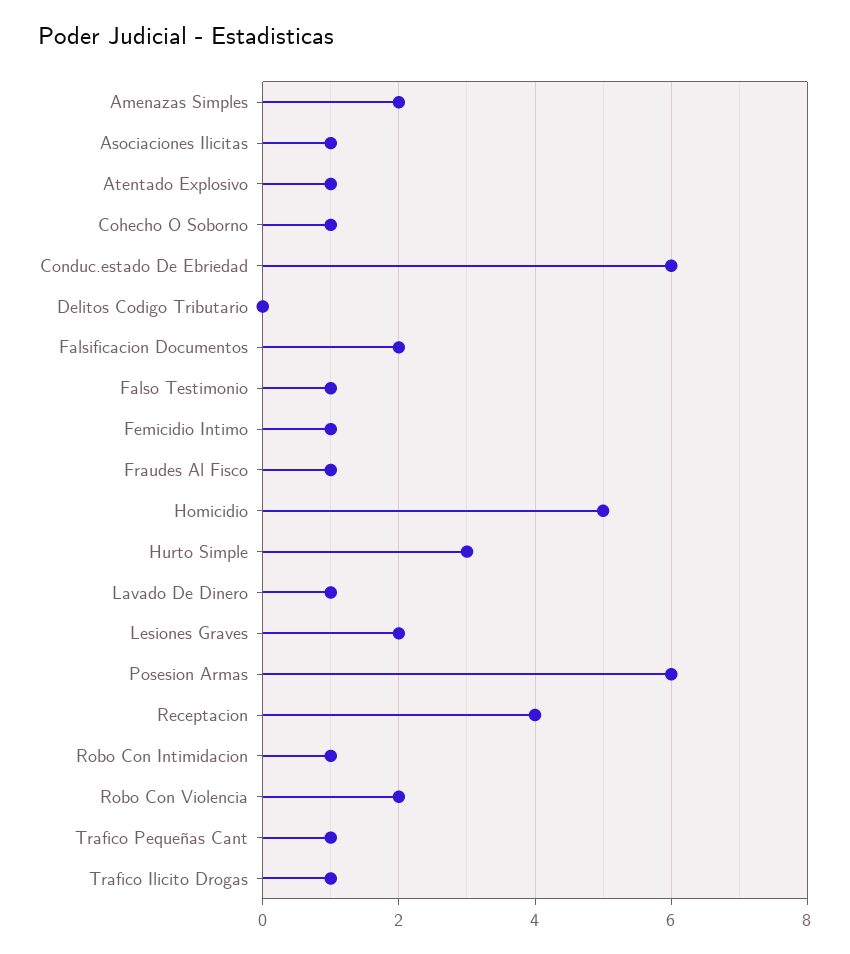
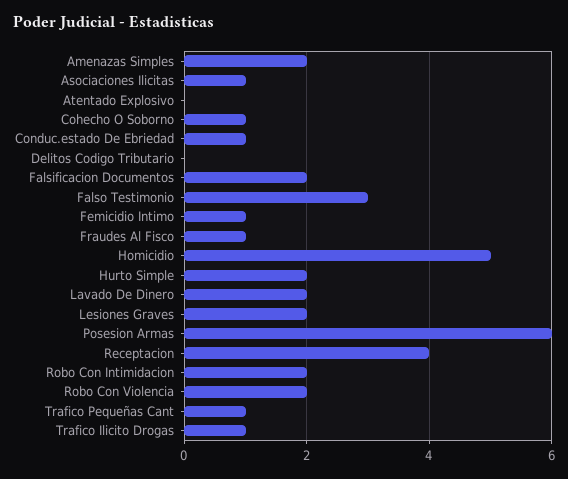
  {
    "Amenazas Simples": 2,
    "Asociaciones Ilicitas": 1,
-   "Atentado Explosivo": 1,
+   "Atentado Explosivo": 0,
    "Cohecho O Soborno": 1,
-   "Conduc.estado De Ebriedad": 6,
+   "Conduc.estado De Ebriedad": 1,
    "Delitos Codigo Tributario": 0,
    "Falsificacion Documentos": 2,
-   "Falso Testimonio": 1,
+   "Falso Testimonio": 3,
    "Femicidio Intimo": 1,
    "Fraudes Al Fisco": 1,
    "Homicidio": 5,
-   "Hurto Simple": 3,
+   "Hurto Simple": 2,
-   "Lavado De Dinero": 1,
+   "Lavado De Dinero": 2,
    "Lesiones Graves": 2,
    "Posesion Armas": 6,
    "Receptacion": 4,
-   "Robo Con Intimidacion": 1,
+   "Robo Con Intimidacion": 2,
    "Robo Con Violencia": 2,
    "Trafico Pequeñas Cant": 1,
    "Trafico Ilicito Drogas": 1
  }

